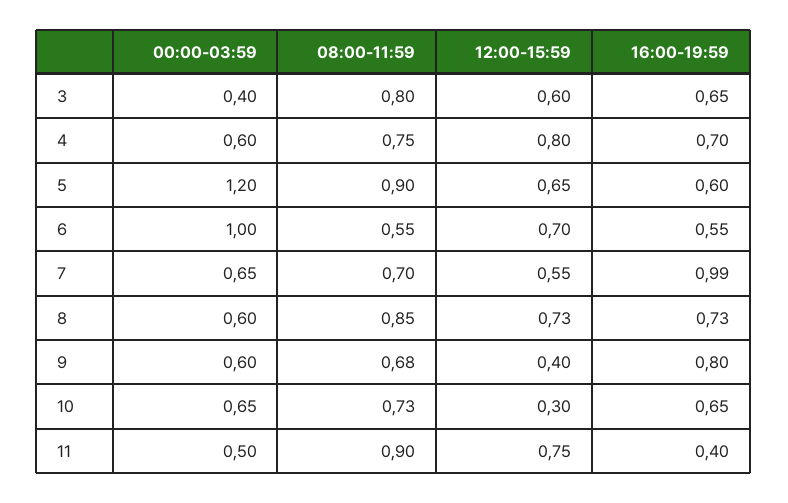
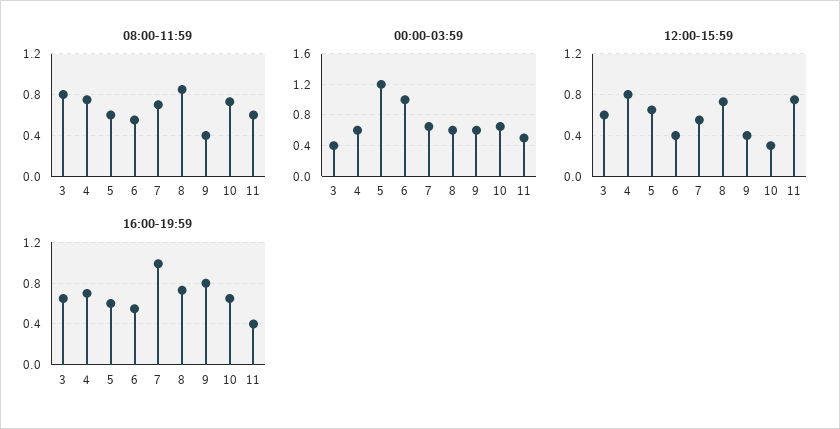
  {
    "00:00-03:59": {
      "3": 0.4,
      "4": 0.6,
      "5": 1.2,
      "6": 1,
      "7": 0.65,
      "8": 0.6,
      "9": 0.6,
      "10": 0.65,
      "11": 0.5
    },
    "08:00-11:59": {
      "3": 0.8,
      "4": 0.75,
-     "5": 0.9,
+     "5": 0.6,
      "6": 0.55,
      "7": 0.7,
      "8": 0.85,
-     "9": 0.68,
+     "9": 0.4,
      "10": 0.73,
-     "11": 0.9
+     "11": 0.6
    },
    "12:00-15:59": {
      "3": 0.6,
      "4": 0.8,
      "5": 0.65,
-     "6": 0.7,
+     "6": 0.4,
      "7": 0.55,
      "8": 0.73,
      "9": 0.4,
      "10": 0.3,
      "11": 0.75
    },
    "16:00-19:59": {
      "3": 0.65,
      "4": 0.7,
      "5": 0.6,
      "6": 0.55,
      "7": 0.99,
      "8": 0.73,
      "9": 0.8,
      "10": 0.65,
      "11": 0.4
    }
  }

